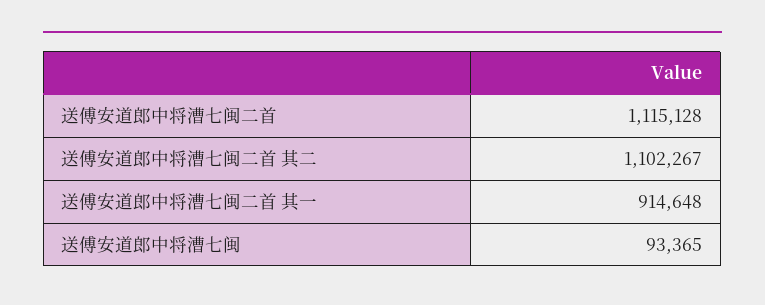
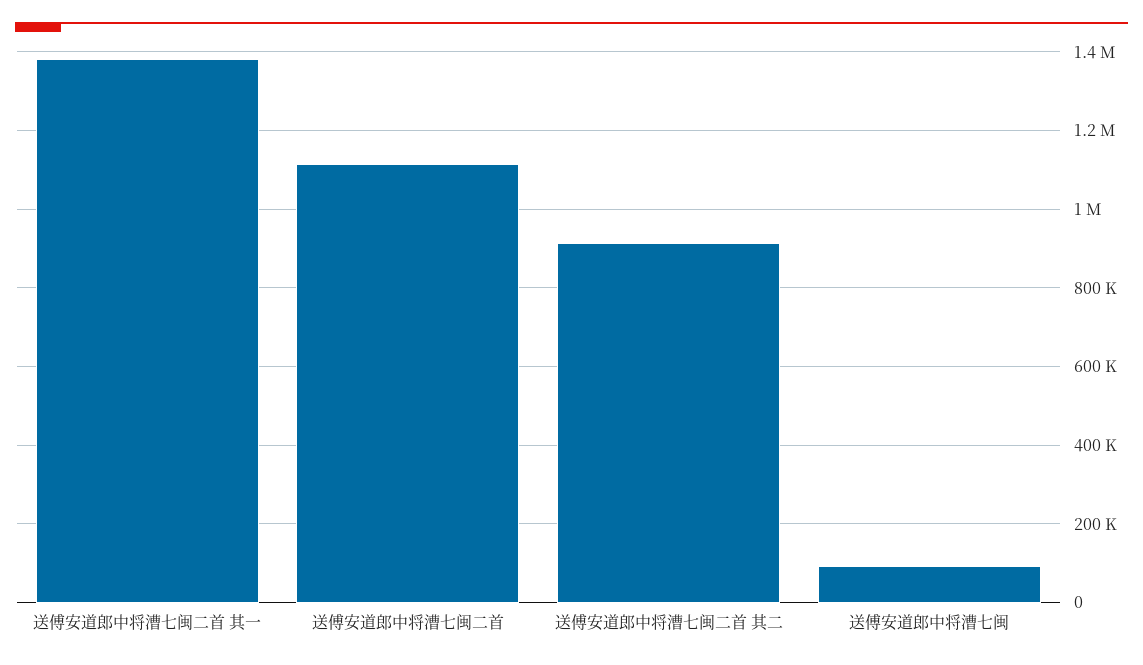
  {
    "送傅安道郎中将漕七闽二首": 1115128,
-   "送傅安道郎中将漕七闽二首 其二": 1102267,
+   "送傅安道郎中将漕七闽二首 其二": 920000,
-   "送傅安道郎中将漕七闽二首 其一": 914648,
+   "送傅安道郎中将漕七闽二首 其一": 1380000,
    "送傅安道郎中将漕七闽": 93365
  }

